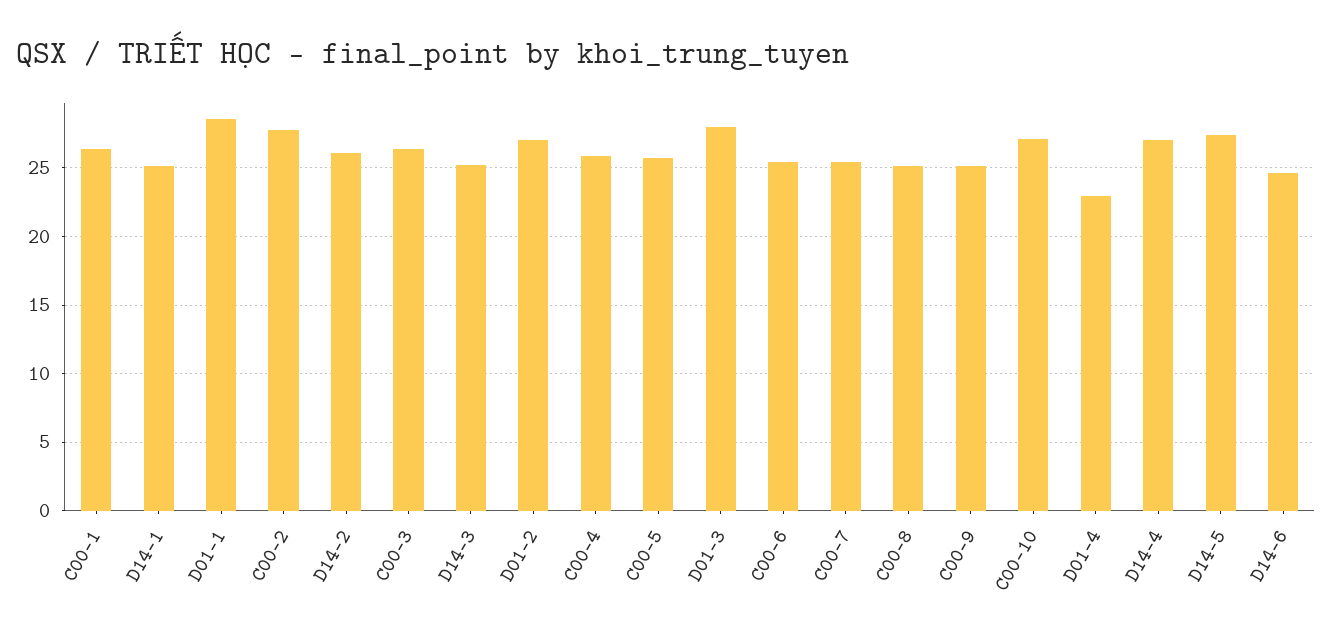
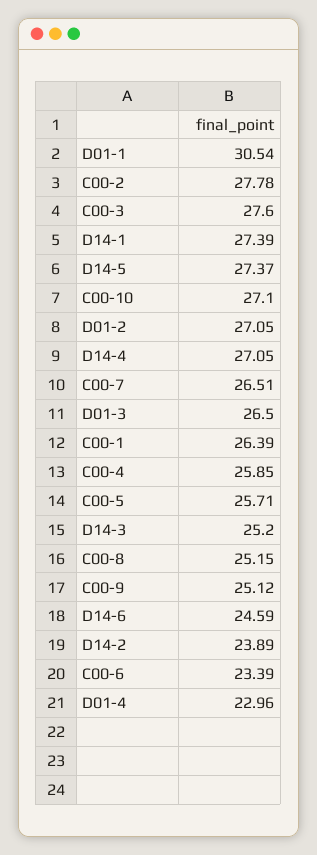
  {
    "C00-1": 26.39,
-   "D14-1": 25,
+   "D14-1": 27.39,
-   "D01-1": 28.5,
+   "D01-1": 30.54,
    "C00-2": 27.78,
-   "D14-2": 26,
+   "D14-2": 23.89,
-   "C00-3": 26.5,
+   "C00-3": 27.6,
    "D14-3": 25.2,
    "D01-2": 27.05,
    "C00-4": 25.85,
    "C00-5": 25.71,
-   "D01-3": 28,
+   "D01-3": 26.5,
-   "C00-6": 25.5,
+   "C00-6": 23.39,
-   "C00-7": 25.5,
+   "C00-7": 26.51,
    "C00-8": 25.15,
    "C00-9": 25.12,
    "C00-10": 27.1,
    "D01-4": 22.96,
    "D14-4": 27.05,
    "D14-5": 27.37,
    "D14-6": 24.59
  }

